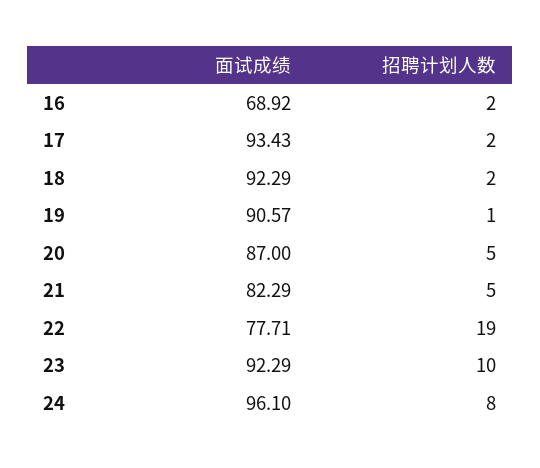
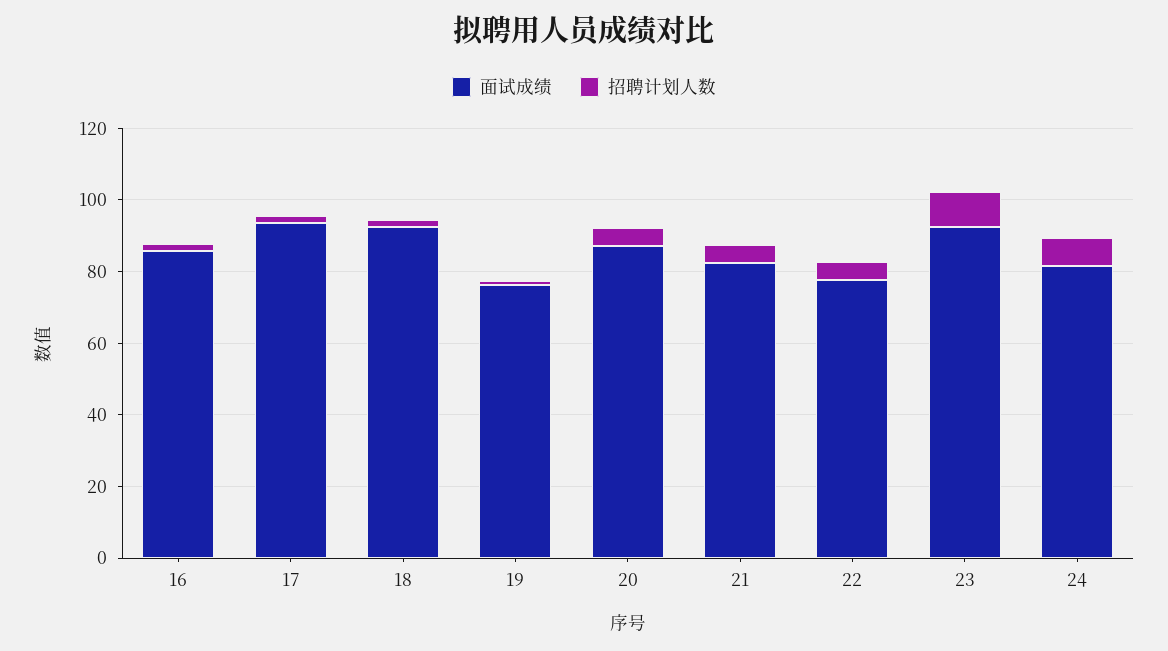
  {
    "面试成绩": {
-     "16": 68.92,
+     "16": 85,
      "17": 93.43,
      "18": 92.29,
-     "19": 90.57,
+     "19": 75,
      "20": 87,
      "21": 82.29,
      "22": 77.71,
      "23": 92.29,
-     "24": 96.1
+     "24": 80
    },
    "招聘计划人数": {
      "16": 2,
      "17": 2,
      "18": 2,
      "19": 1,
      "20": 5,
      "21": 5,
-     "22": 19,
+     "22": 5,
      "23": 10,
      "24": 8
    }
  }

